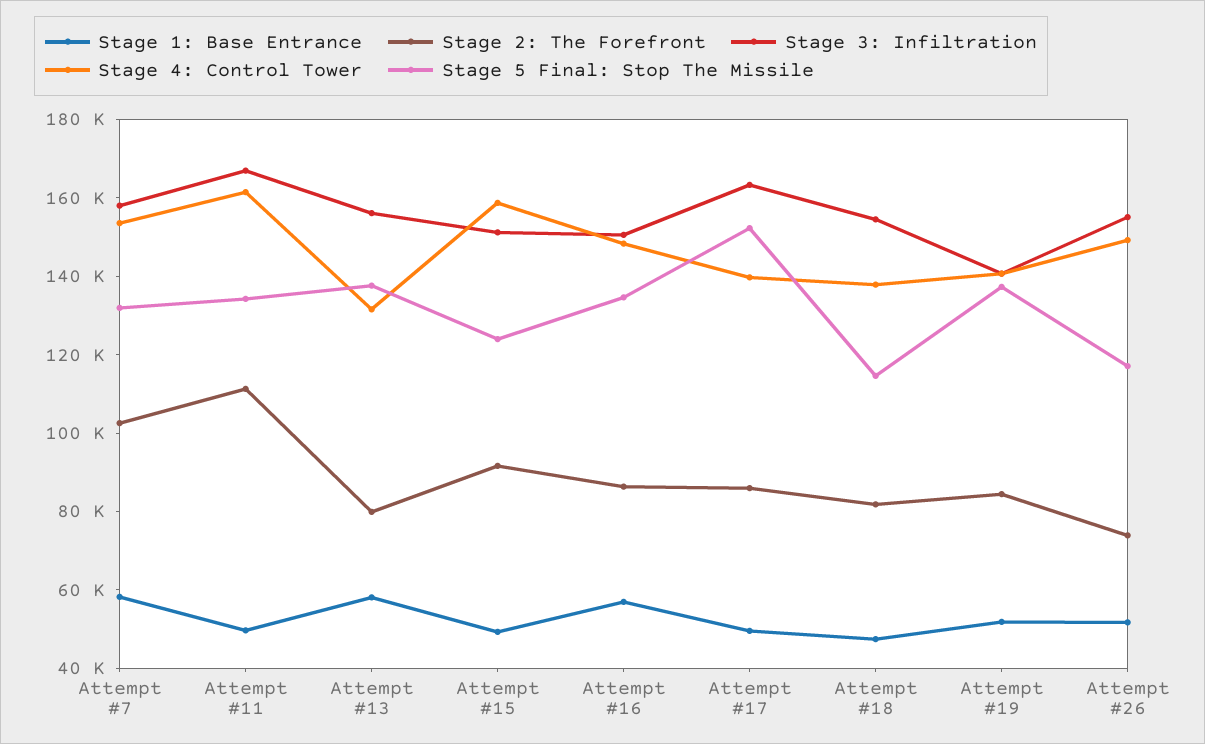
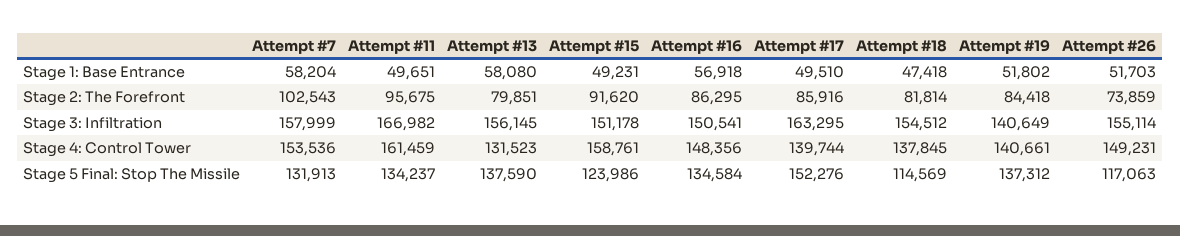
  {
    "Stage 1: Base Entrance": {
      "Attempt #7": 58204,
      "Attempt #11": 49651,
      "Attempt #13": 58080,
      "Attempt #15": 49231,
      "Attempt #16": 56918,
      "Attempt #17": 49510,
      "Attempt #18": 47418,
      "Attempt #19": 51802,
      "Attempt #26": 51703
    },
    "Stage 2: The Forefront": {
      "Attempt #7": 102543,
-     "Attempt #11": 110000,
+     "Attempt #11": 95675,
      "Attempt #13": 79851,
      "Attempt #15": 91620,
      "Attempt #16": 86295,
      "Attempt #17": 85916,
      "Attempt #18": 81814,
      "Attempt #19": 84418,
      "Attempt #26": 73859
    },
    "Stage 3: Infiltration": {
      "Attempt #7": 157999,
      "Attempt #11": 166982,
      "Attempt #13": 156145,
      "Attempt #15": 151178,
      "Attempt #16": 150541,
      "Attempt #17": 163295,
      "Attempt #18": 154512,
      "Attempt #19": 140649,
      "Attempt #26": 155114
    },
    "Stage 4: Control Tower": {
      "Attempt #7": 153536,
      "Attempt #11": 161459,
      "Attempt #13": 131523,
      "Attempt #15": 158761,
      "Attempt #16": 148356,
      "Attempt #17": 139744,
      "Attempt #18": 137845,
      "Attempt #19": 140661,
      "Attempt #26": 149231
    },
    "Stage 5 Final: Stop The Missile": {
      "Attempt #7": 131913,
      "Attempt #11": 134237,
      "Attempt #13": 137590,
      "Attempt #15": 123986,
      "Attempt #16": 134584,
      "Attempt #17": 152276,
      "Attempt #18": 114569,
      "Attempt #19": 137312,
      "Attempt #26": 117063
    }
  }

